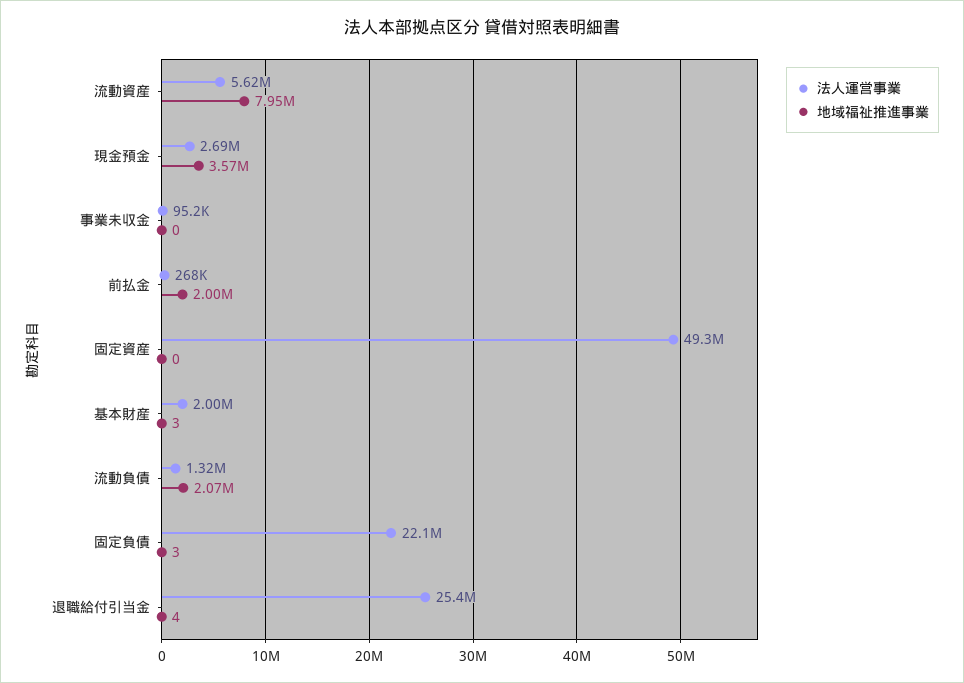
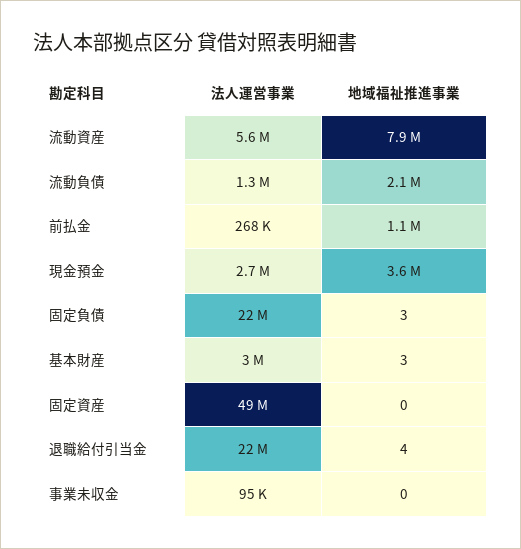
  {
    "法人運営事業": {
      "流動資産": 5620000,
      "現金預金": 2690000,
      "事業未収金": 95200,
      "前払金": 268000,
      "固定資産": 49300000,
-     "基本財産": 2000000,
+     "基本財産": 3000000,
      "流動負債": 1320000,
      "固定負債": 22100000,
-     "退職給付引当金": 25400000
+     "退職給付引当金": 22000000
    },
    "地域福祉推進事業": {
      "流動資産": 7950000,
      "現金預金": 3570000,
      "事業未収金": 0,
-     "前払金": 2000000,
+     "前払金": 1100000,
      "固定資産": 0,
      "基本財産": 3,
      "流動負債": 2070000,
      "固定負債": 3,
      "退職給付引当金": 4
    }
  }

